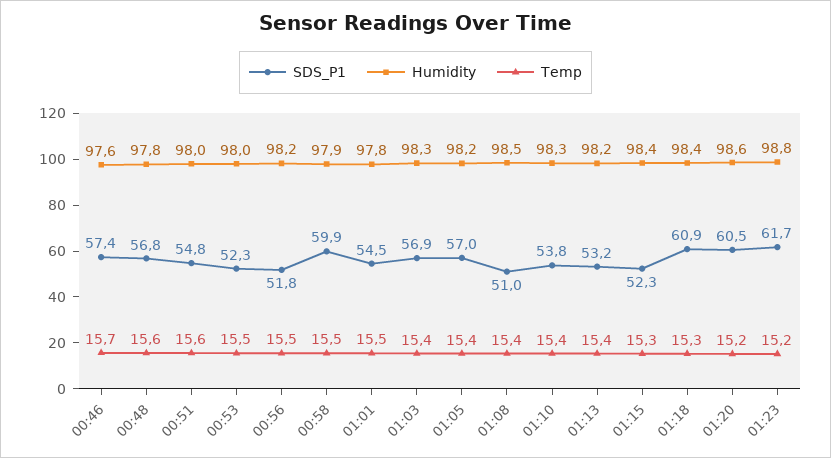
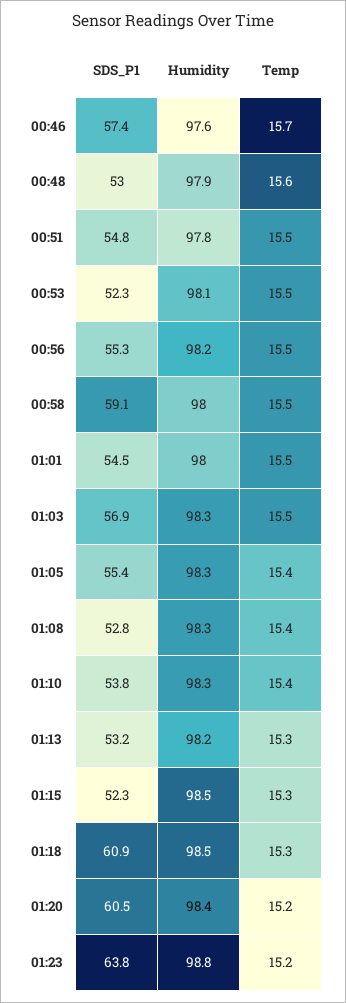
  {
    "SDS_P1": {
      "00:46": 57.4,
-     "00:48": 56.8,
+     "00:48": 53,
      "00:51": 54.8,
      "00:53": 52.3,
-     "00:56": 51.8,
+     "00:56": 55.3,
-     "00:58": 59.9,
+     "00:58": 59.1,
      "01:01": 54.5,
      "01:03": 56.9,
-     "01:05": 57,
+     "01:05": 55.4,
-     "01:08": 51,
+     "01:08": 52.8,
      "01:10": 53.8,
      "01:13": 53.2,
      "01:15": 52.3,
      "01:18": 60.9,
      "01:20": 60.5,
-     "01:23": 61.7
+     "01:23": 63.8
    },
    "Humidity": {
      "00:46": 97.6,
-     "00:48": 97.8,
+     "00:48": 97.9,
-     "00:51": 98,
+     "00:51": 97.8,
-     "00:53": 98,
+     "00:53": 98.1,
      "00:56": 98.2,
-     "00:58": 97.9,
+     "00:58": 98,
-     "01:01": 97.8,
+     "01:01": 98,
      "01:03": 98.3,
-     "01:05": 98.2,
+     "01:05": 98.3,
-     "01:08": 98.5,
+     "01:08": 98.3,
      "01:10": 98.3,
      "01:13": 98.2,
-     "01:15": 98.4,
+     "01:15": 98.5,
-     "01:18": 98.4,
+     "01:18": 98.5,
-     "01:20": 98.6,
+     "01:20": 98.4,
      "01:23": 98.8
    },
    "Temp": {
      "00:46": 15.7,
      "00:48": 15.6,
-     "00:51": 15.6,
+     "00:51": 15.5,
      "00:53": 15.5,
      "00:56": 15.5,
      "00:58": 15.5,
      "01:01": 15.5,
-     "01:03": 15.4,
+     "01:03": 15.5,
      "01:05": 15.4,
      "01:08": 15.4,
      "01:10": 15.4,
-     "01:13": 15.4,
+     "01:13": 15.3,
      "01:15": 15.3,
      "01:18": 15.3,
      "01:20": 15.2,
      "01:23": 15.2
    }
  }

